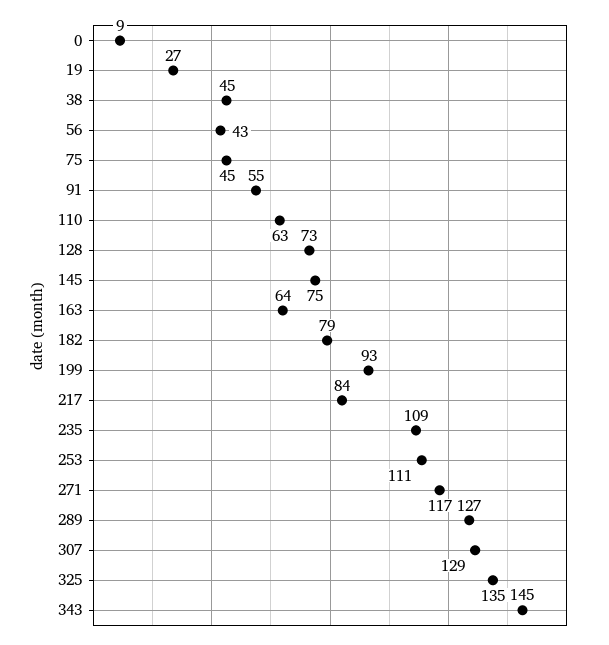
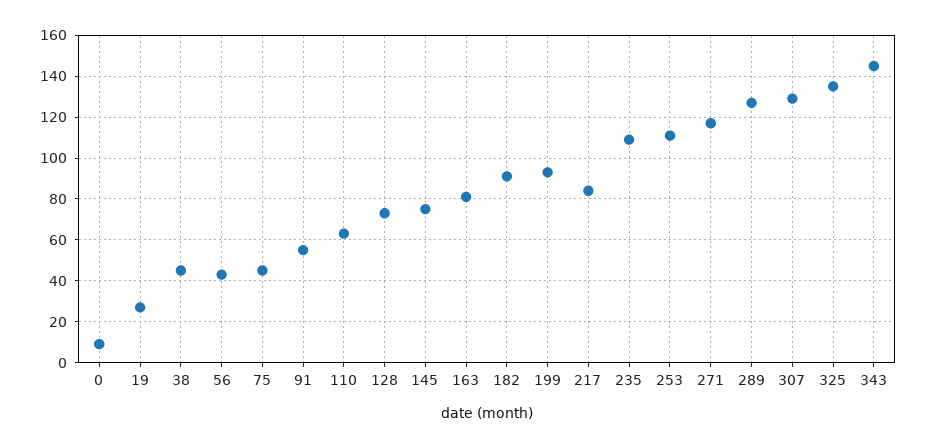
  {
    "0": 9,
    "19": 27,
    "38": 45,
    "56": 43,
    "75": 45,
    "91": 55,
    "110": 63,
    "128": 73,
    "145": 75,
-   "163": 64,
+   "163": 80,
-   "182": 79,
+   "182": 90,
    "199": 93,
    "217": 84,
    "235": 109,
    "253": 111,
    "271": 117,
    "289": 127,
    "307": 129,
    "325": 135,
    "343": 145
  }

